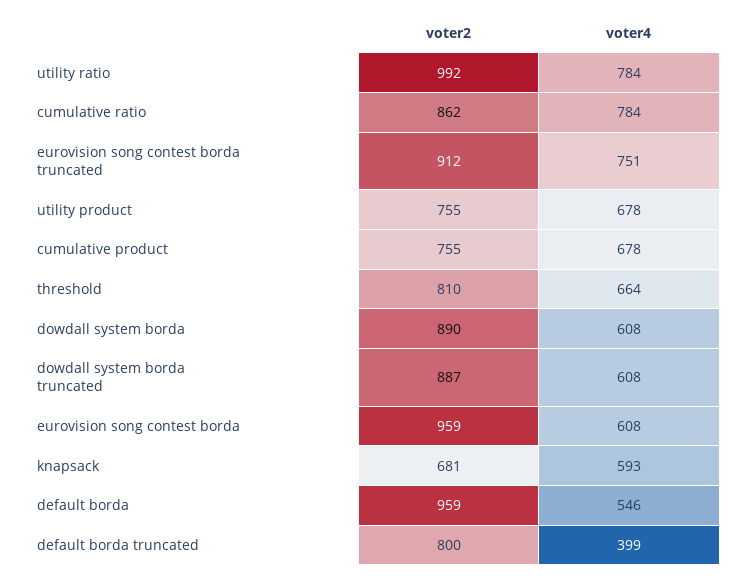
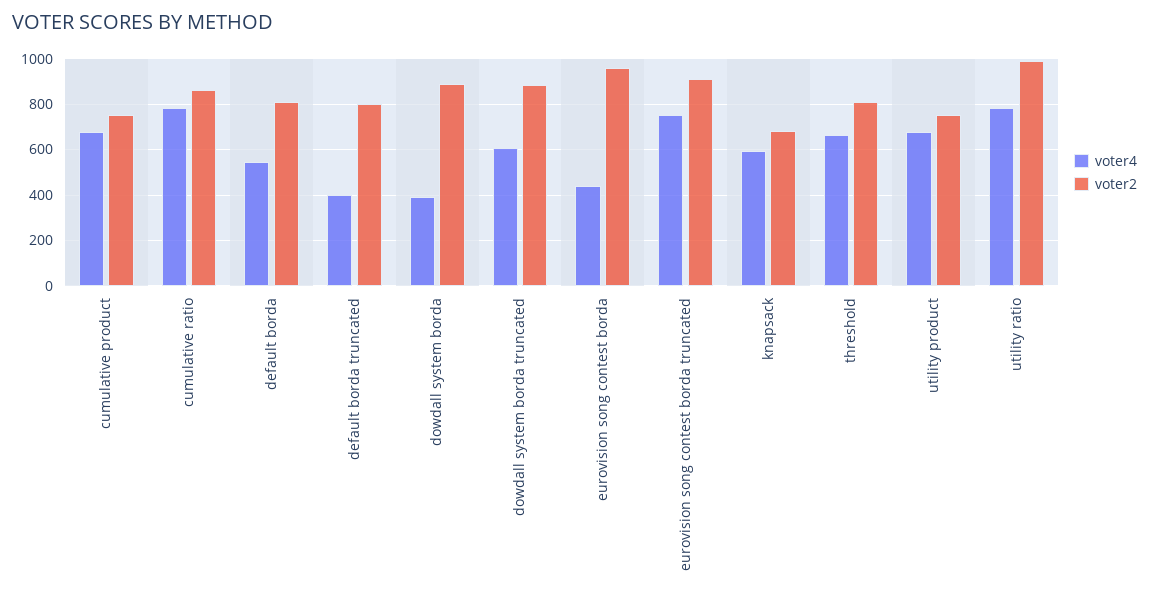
  {
    "voter2": {
      "utility ratio": 992,
      "cumulative ratio": 862,
      "eurovision song contest borda truncated": 912,
      "utility product": 755,
      "cumulative product": 755,
      "threshold": 810,
      "dowdall system borda": 890,
      "dowdall system borda truncated": 887,
      "eurovision song contest borda": 959,
      "knapsack": 681,
-     "default borda": 959,
+     "default borda": 800,
      "default borda truncated": 800
    },
    "voter4": {
      "utility ratio": 784,
      "cumulative ratio": 784,
      "eurovision song contest borda truncated": 751,
      "utility product": 678,
      "cumulative product": 678,
      "threshold": 664,
-     "dowdall system borda": 608,
+     "dowdall system borda": 400,
      "dowdall system borda truncated": 608,
-     "eurovision song contest borda": 608,
+     "eurovision song contest borda": 450,
      "knapsack": 593,
      "default borda": 546,
      "default borda truncated": 399
    }
  }

